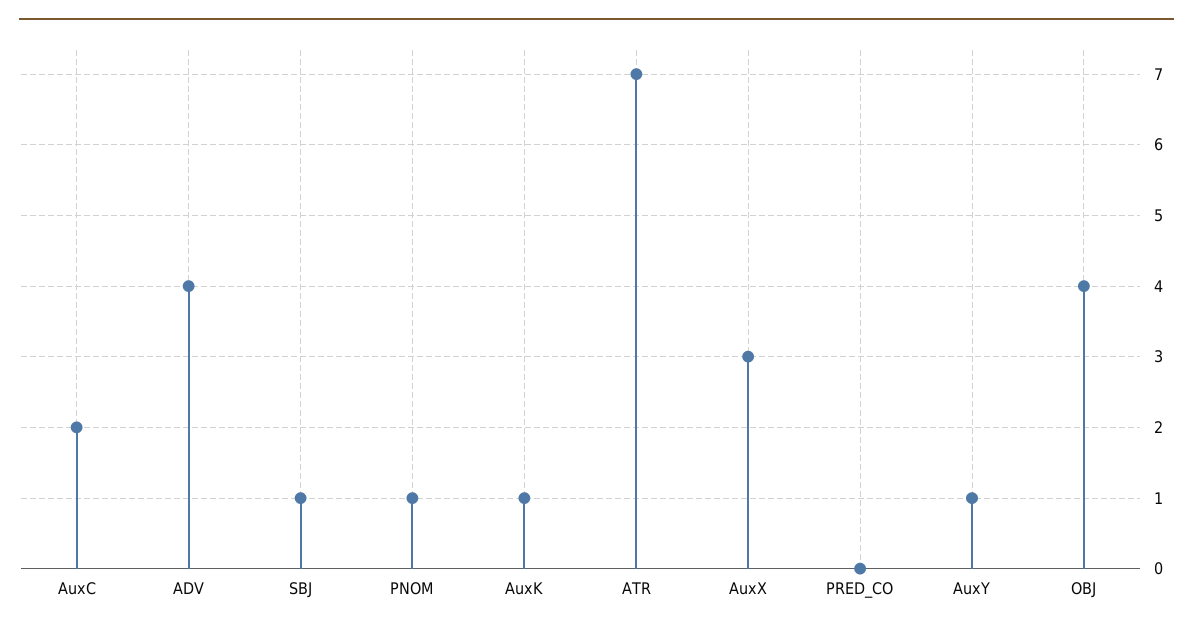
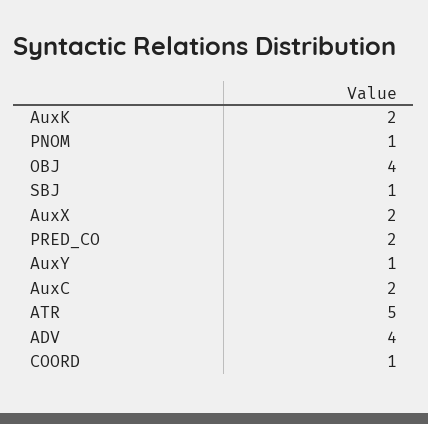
  {
    "AuxC": 2,
    "ADV": 4,
    "SBJ": 1,
    "PNOM": 1,
-   "AuxK": 1,
+   "AuxK": 2,
-   "ATR": 7,
+   "ATR": 5,
-   "AuxX": 3,
+   "AuxX": 2,
-   "PRED_CO": 0,
+   "PRED_CO": 2,
    "AuxY": 1,
-   "OBJ": 4
+   "OBJ": 4,
+   "COORD": 1
  }

